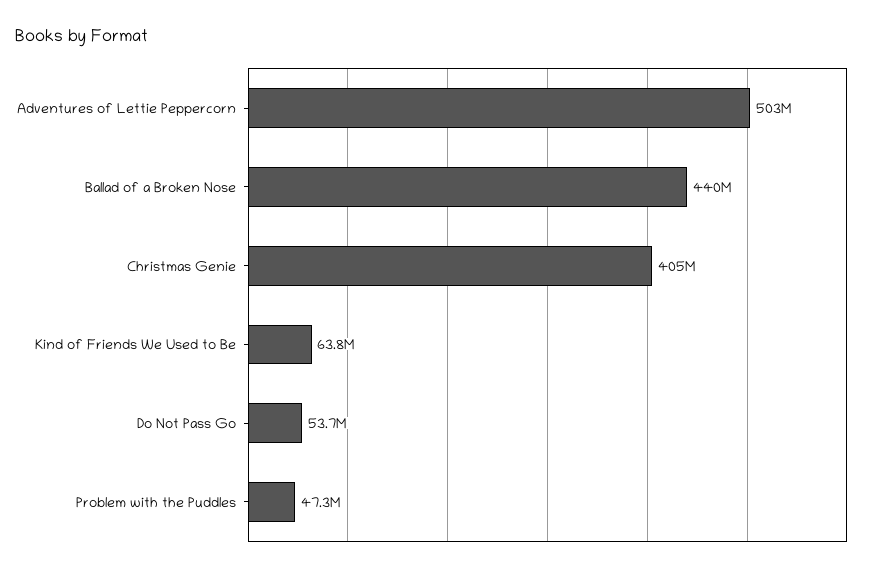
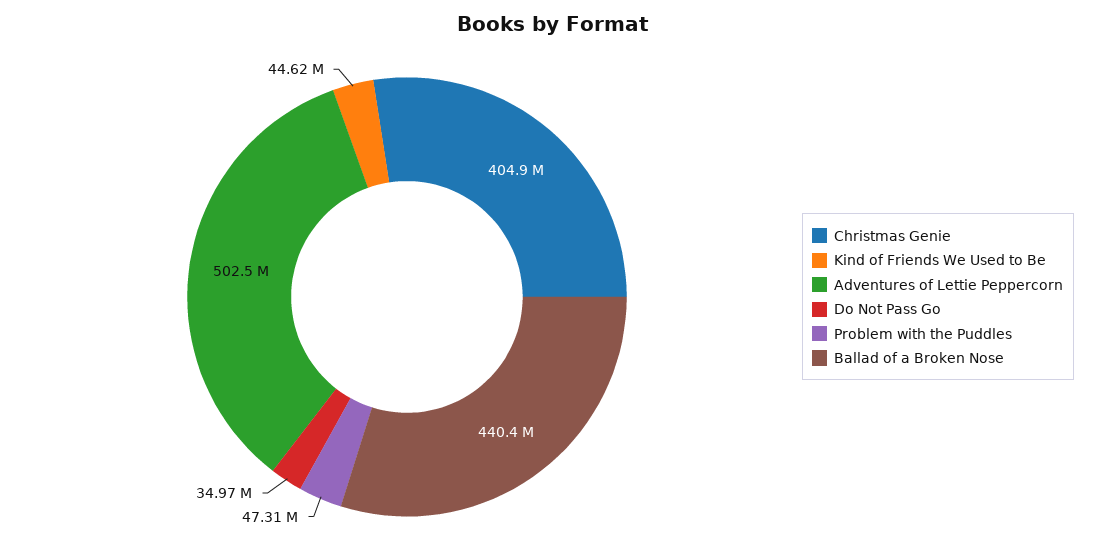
  {
    "Adventures of Lettie Peppercorn": 502500000,
    "Ballad of a Broken Nose": 440400000,
    "Christmas Genie": 404900000,
-   "Kind of Friends We Used to Be": 63800000,
+   "Kind of Friends We Used to Be": 44620000,
-   "Do Not Pass Go": 53700000,
+   "Do Not Pass Go": 34970000,
    "Problem with the Puddles": 47310000
  }

